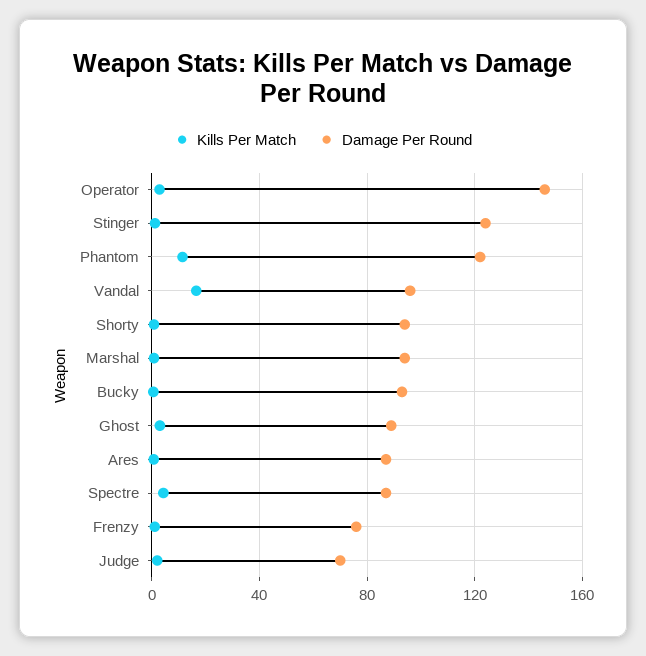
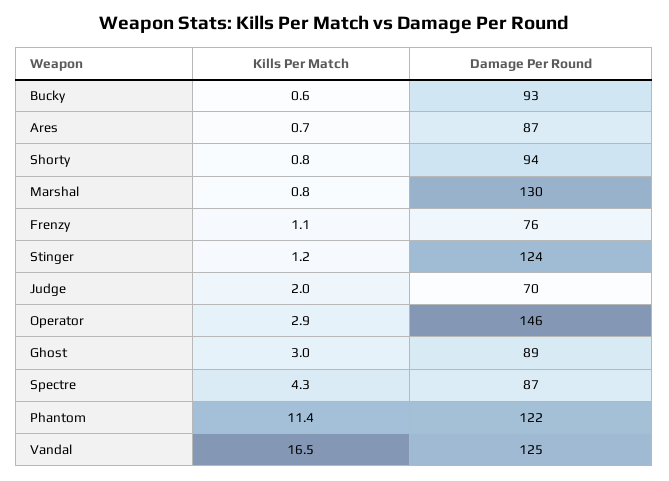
  {
    "Kills Per Match": {
      "Operator": 2.9,
      "Stinger": 1.2,
      "Phantom": 11.4,
      "Vandal": 16.5,
      "Shorty": 0.8,
      "Marshal": 0.8,
      "Bucky": 0.6,
      "Ghost": 3,
      "Ares": 0.7,
      "Spectre": 4.3,
      "Frenzy": 1.1,
      "Judge": 2
    },
    "Damage Per Round": {
      "Operator": 146,
      "Stinger": 124,
      "Phantom": 122,
-     "Vandal": 95,
+     "Vandal": 125,
      "Shorty": 94,
-     "Marshal": 95,
+     "Marshal": 130,
      "Bucky": 93,
      "Ghost": 89,
      "Ares": 87,
      "Spectre": 87,
      "Frenzy": 76,
      "Judge": 70
    }
  }

